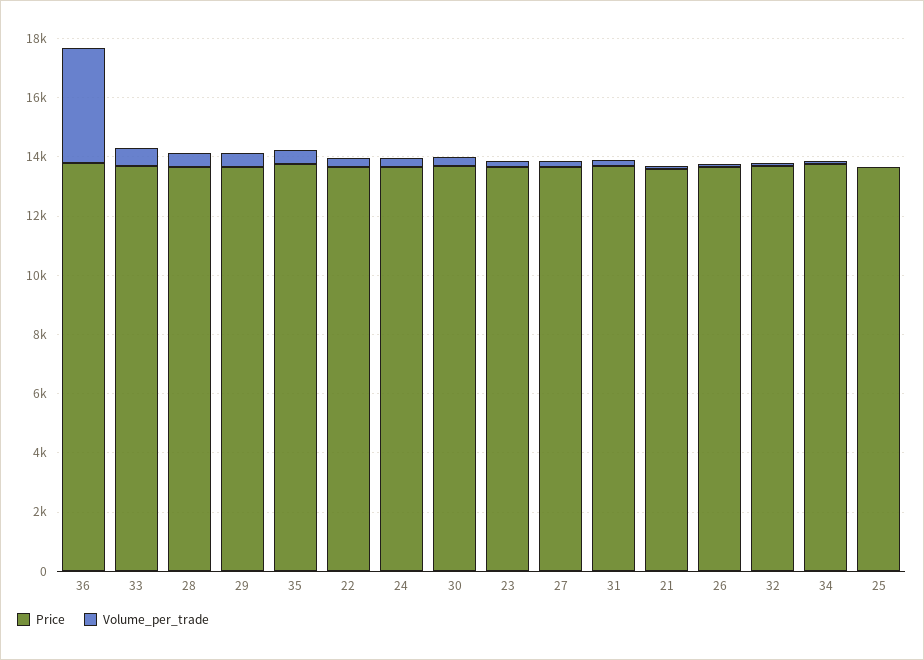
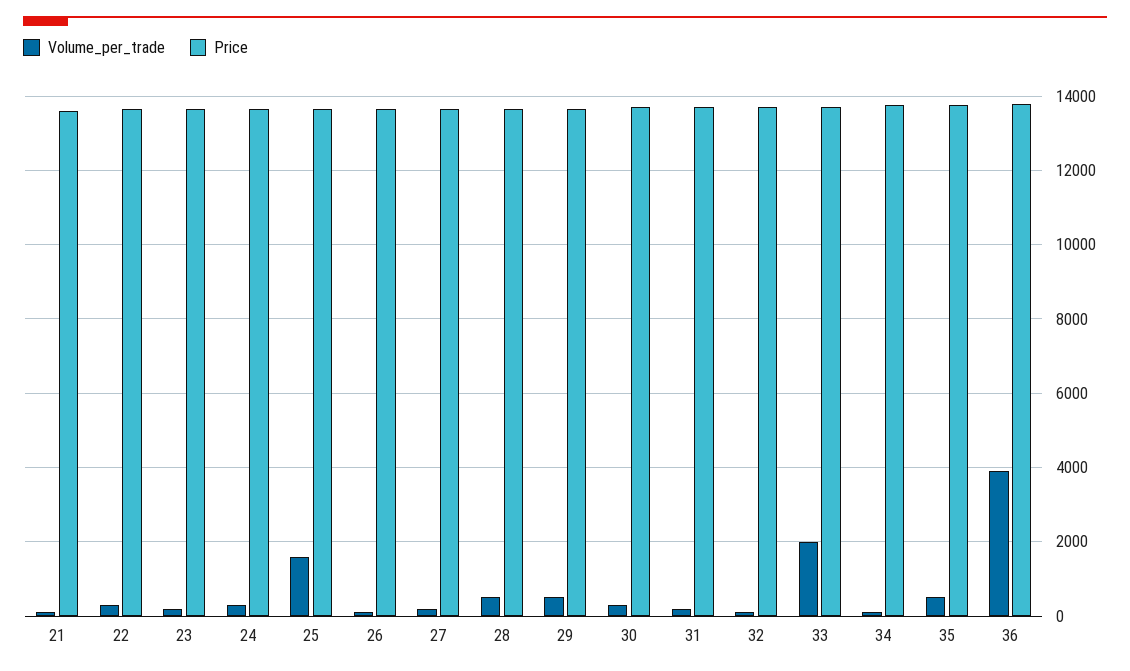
  {
    "Price": {
      "36": 13800,
      "33": 13800,
      "28": 13600,
      "29": 13600,
      "35": 13800,
      "22": 13600,
      "24": 13600,
      "30": 13800,
      "23": 13600,
      "27": 13600,
      "31": 13800,
      "21": 13600,
      "26": 13600,
      "32": 13800,
      "34": 13800,
      "25": 13600
    },
    "Volume_per_trade": {
      "36": 4000,
-     "33": 500,
+     "33": 2000,
      "28": 600,
      "29": 600,
      "35": 600,
      "22": 400,
      "24": 400,
      "30": 400,
      "23": 200,
      "27": 200,
      "31": 200,
      "21": 200,
      "26": 200,
      "32": 200,
      "34": 200,
-     "25": 0
+     "25": 1600
    }
  }

